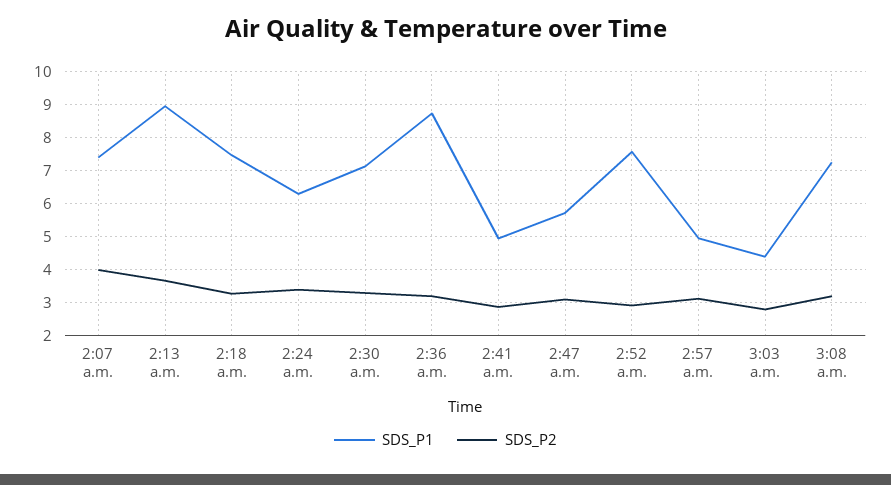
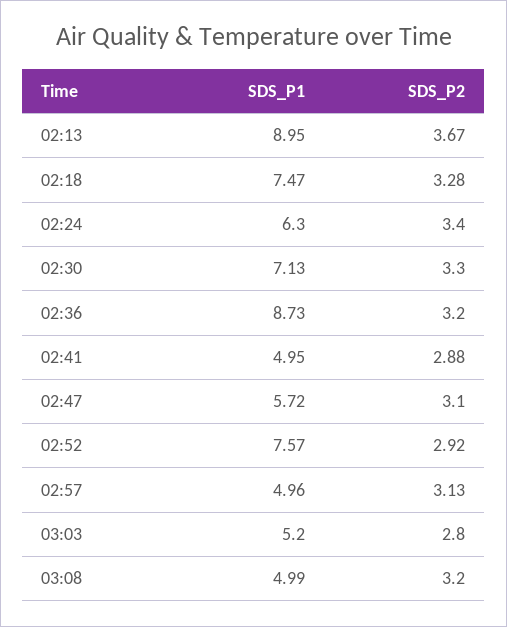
  {
    "SDS_P1": {
-     "2:07 a.m.": 7.4,
      "2:13 a.m.": 8.95,
      "2:18 a.m.": 7.47,
      "2:24 a.m.": 6.3,
      "2:30 a.m.": 7.13,
      "2:36 a.m.": 8.73,
      "2:41 a.m.": 4.95,
      "2:47 a.m.": 5.72,
      "2:52 a.m.": 7.57,
      "2:57 a.m.": 4.96,
-     "3:03 a.m.": 4.4,
+     "3:03 a.m.": 5.2,
-     "3:08 a.m.": 7.2
+     "3:08 a.m.": 4.99
    },
    "SDS_P2": {
-     "2:07 a.m.": 4,
      "2:13 a.m.": 3.67,
      "2:18 a.m.": 3.28,
      "2:24 a.m.": 3.4,
      "2:30 a.m.": 3.3,
      "2:36 a.m.": 3.2,
      "2:41 a.m.": 2.88,
      "2:47 a.m.": 3.1,
      "2:52 a.m.": 2.92,
      "2:57 a.m.": 3.13,
      "3:03 a.m.": 2.8,
      "3:08 a.m.": 3.2
    }
  }

